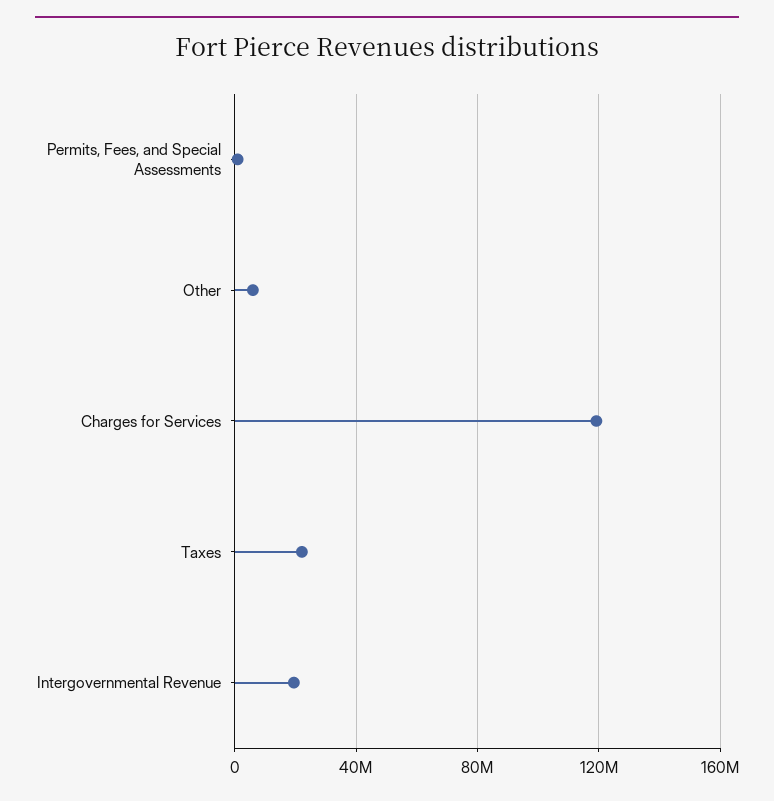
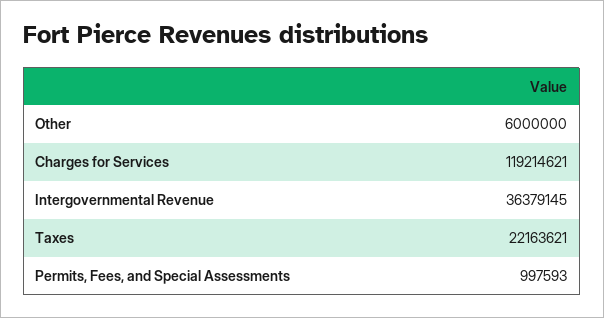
  {
    "Permits, Fees, and Special Assessments": 997593,
    "Other": 6000000,
    "Charges for Services": 119214621,
    "Taxes": 22163621,
-   "Intergovernmental Revenue": 20000000
+   "Intergovernmental Revenue": 36379145
  }

